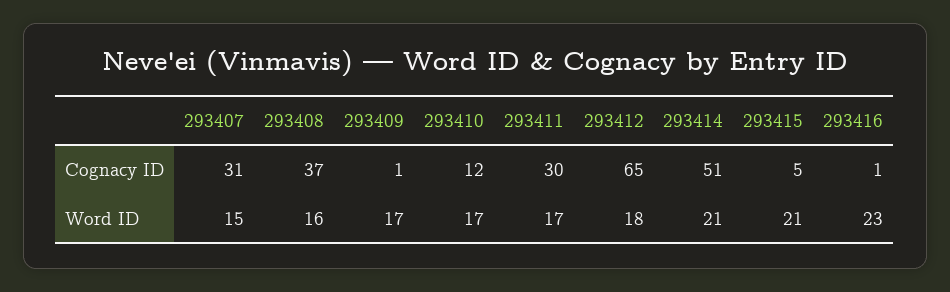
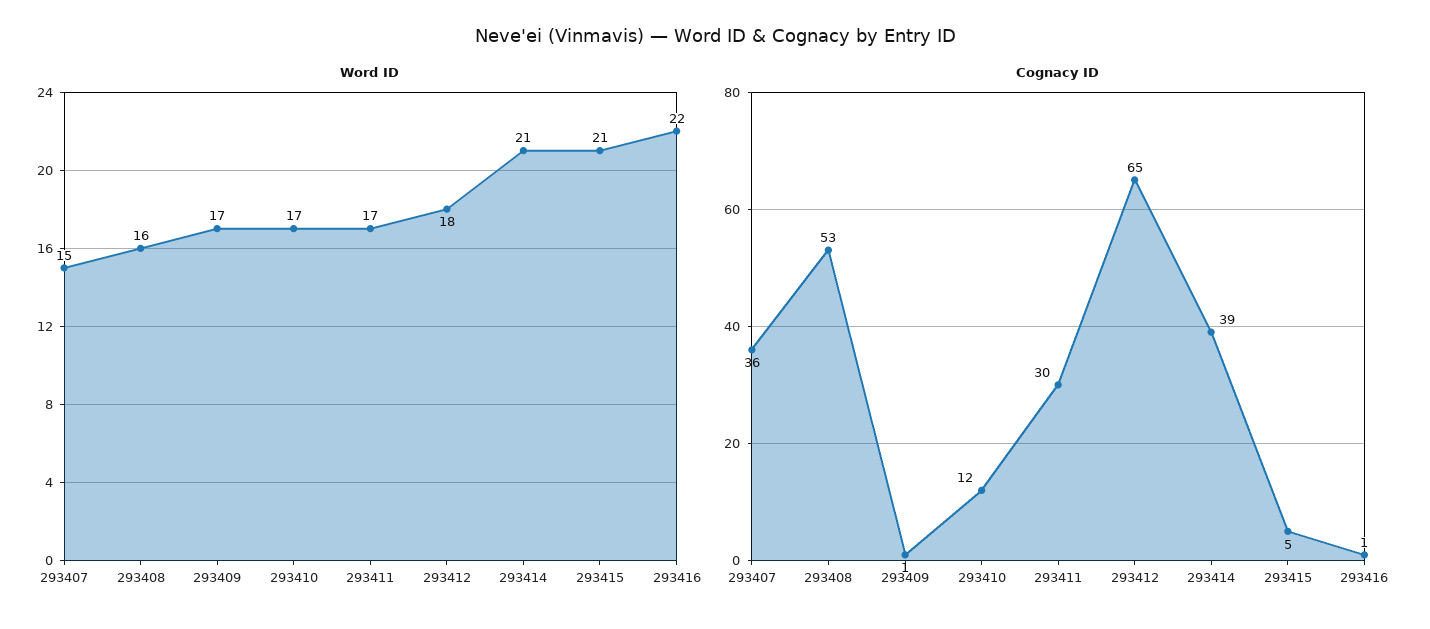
  {
    "Cognacy ID": {
-     "293407": 31,
+     "293407": 36,
-     "293408": 37,
+     "293408": 53,
      "293409": 1,
      "293410": 12,
      "293411": 30,
      "293412": 65,
-     "293414": 51,
+     "293414": 39,
      "293415": 5,
      "293416": 1
    },
    "Word ID": {
      "293407": 15,
      "293408": 16,
      "293409": 17,
      "293410": 17,
      "293411": 17,
      "293412": 18,
      "293414": 21,
      "293415": 21,
-     "293416": 23
+     "293416": 22
    }
  }

